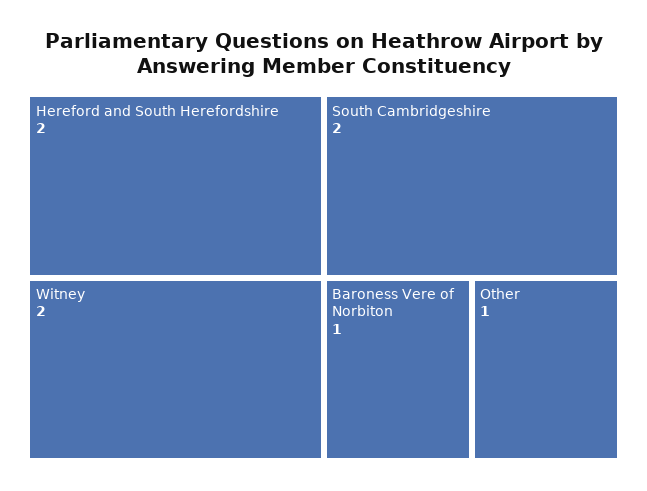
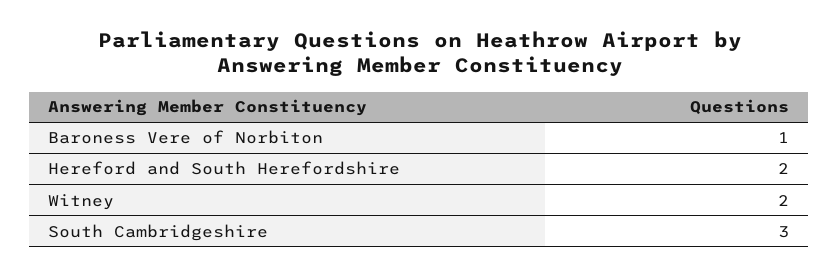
  {
    "Hereford and South Herefordshire": 2,
    "Witney": 2,
-   "South Cambridgeshire": 2,
+   "South Cambridgeshire": 3,
-   "Baroness Vere of Norbiton": 1,
+   "Baroness Vere of Norbiton": 1
-   "Other": 1
  }

